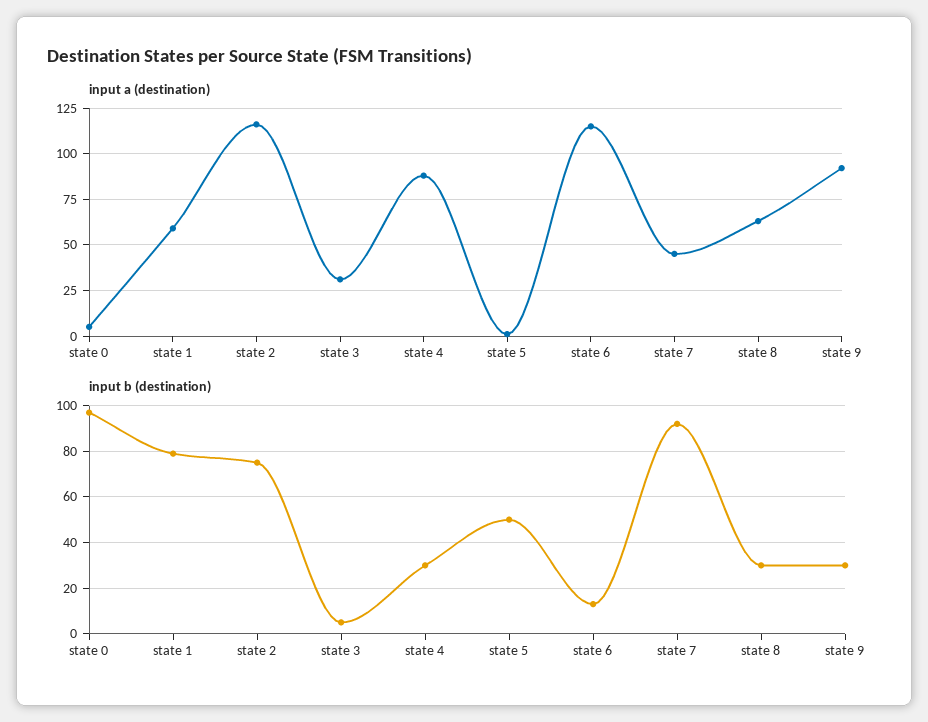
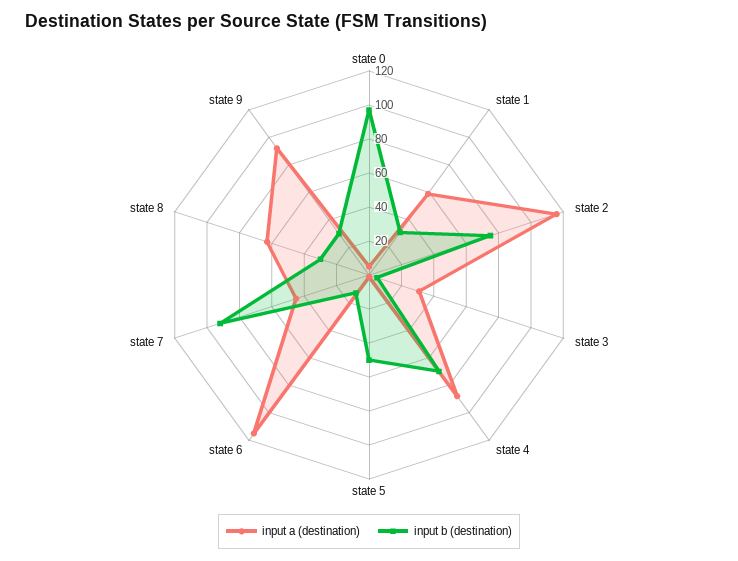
  {
    "input a (destination)": {
      "state 0": 5,
      "state 1": 60,
      "state 2": 115,
      "state 3": 30,
      "state 4": 90,
      "state 5": 0,
      "state 6": 115,
      "state 7": 45,
      "state 8": 65,
      "state 9": 90
    },
    "input b (destination)": {
      "state 0": 95,
-     "state 1": 80,
+     "state 1": 30,
      "state 2": 75,
      "state 3": 5,
-     "state 4": 30,
+     "state 4": 70,
      "state 5": 50,
      "state 6": 15,
      "state 7": 90,
      "state 8": 30,
      "state 9": 30
    }
  }

